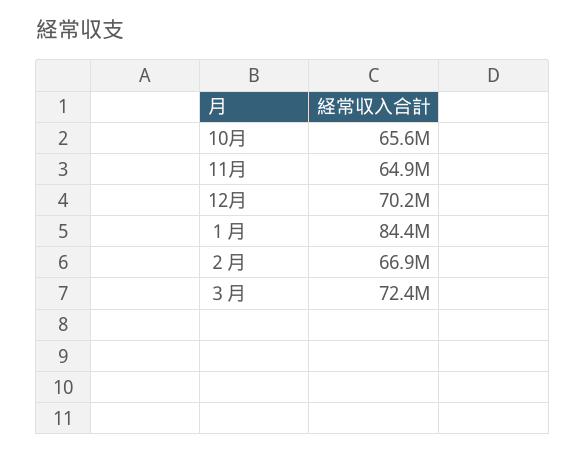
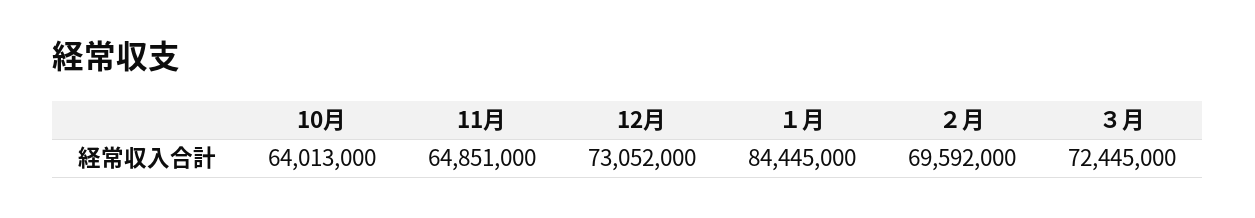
  {
-   "10月": 65600000,
+   "10月": 64013000,
    "11月": 64851000,
-   "12月": 70200000,
+   "12月": 73052000,
    "１月": 84445000,
-   "２月": 66900000,
+   "２月": 69592000,
    "３月": 72445000
  }

